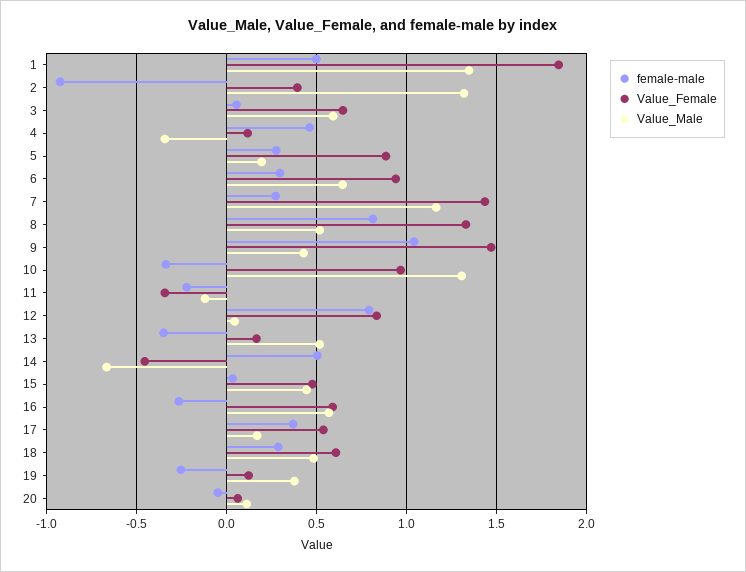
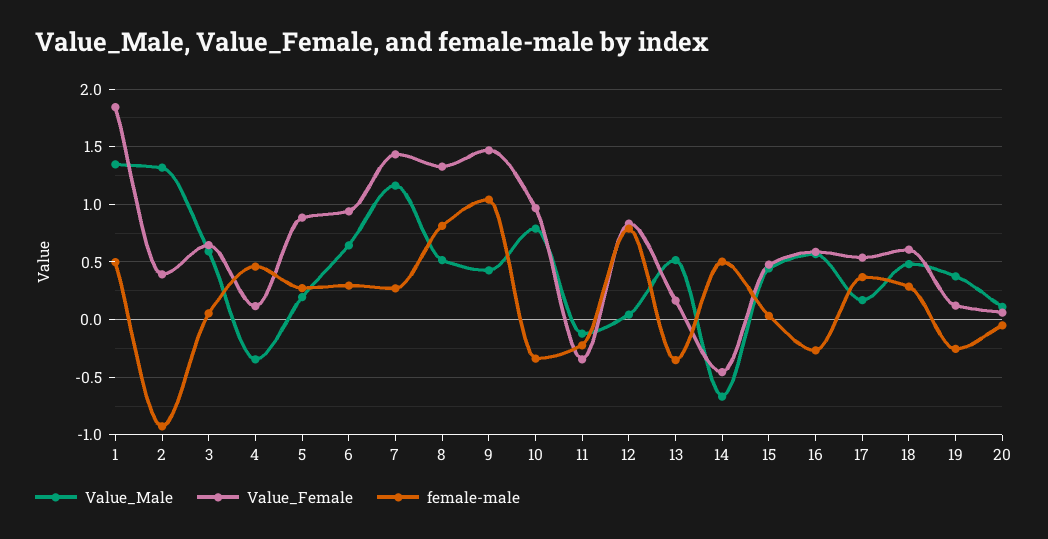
  {
    "female-male": {
      "1": 0.5,
      "2": -0.95,
      "3": 0.05,
      "4": 0.45,
      "5": 0.25,
      "6": 0.3,
      "7": 0.25,
      "8": 0.8,
      "9": 1.05,
      "10": -0.35,
      "11": -0.2,
      "12": 0.8,
      "13": -0.35,
      "14": 0.5,
      "15": 0.05,
      "16": -0.25,
      "17": 0.35,
      "18": 0.3,
      "19": -0.25,
      "20": -0.05
    },
    "Value_Female": {
      "1": 1.85,
      "2": 0.4,
      "3": 0.65,
      "4": 0.1,
      "5": 0.9,
      "6": 0.95,
      "7": 1.45,
      "8": 1.35,
      "9": 1.45,
      "10": 0.95,
      "11": -0.35,
      "12": 0.85,
      "13": 0.15,
      "14": -0.45,
      "15": 0.5,
      "16": 0.6,
      "17": 0.55,
      "18": 0.6,
      "19": 0.1,
      "20": 0.05
    },
    "Value_Male": {
      "1": 1.35,
      "2": 1.3,
      "3": 0.6,
      "4": -0.35,
      "5": 0.2,
      "6": 0.65,
      "7": 1.15,
      "8": 0.5,
      "9": 0.45,
-     "10": 1.3,
+     "10": 0.8,
      "11": -0.1,
      "12": 0.05,
      "13": 0.5,
      "14": -0.65,
      "15": 0.45,
      "16": 0.55,
      "17": 0.15,
      "18": 0.5,
      "19": 0.4,
      "20": 0.1
    }
  }

